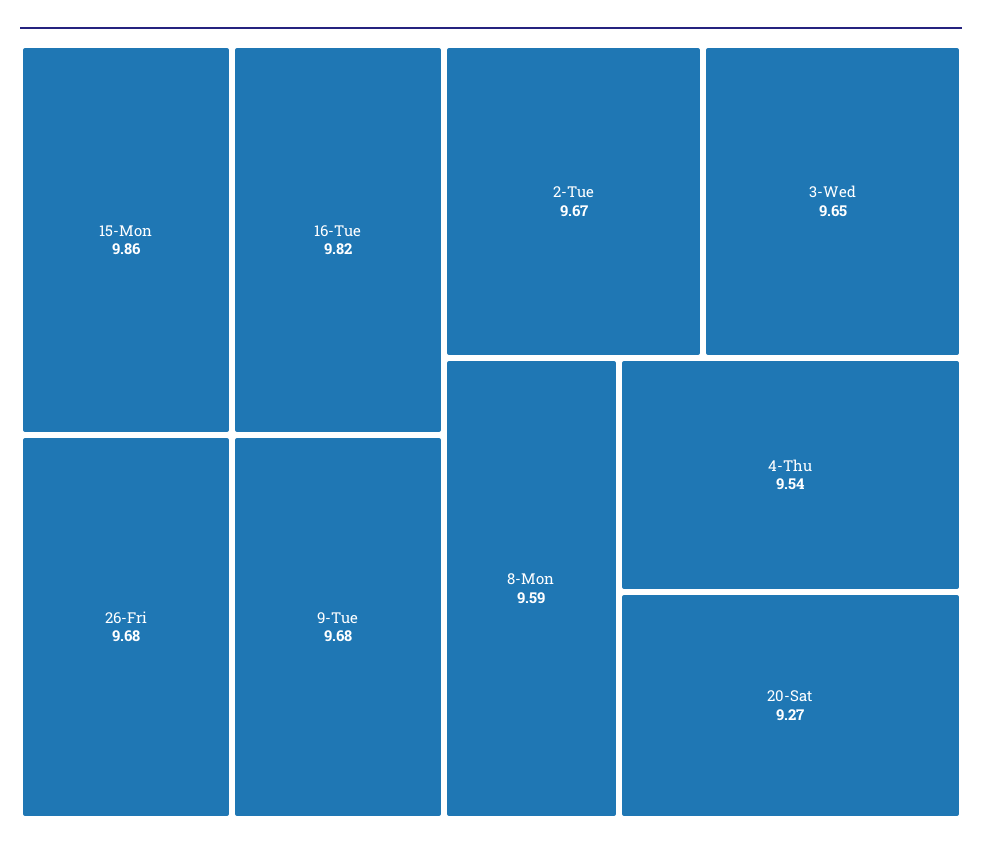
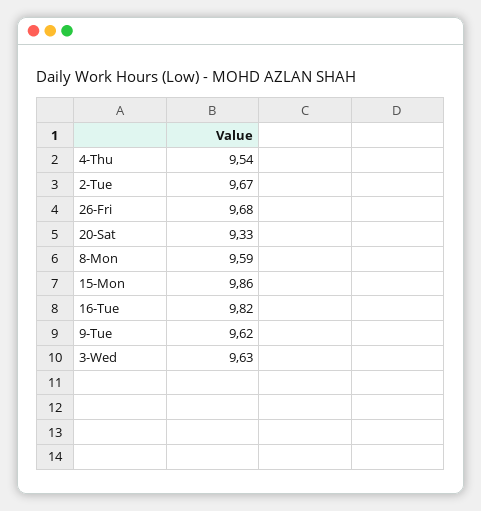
  {
    "15-Mon": 9.86,
    "16-Tue": 9.82,
    "26-Fri": 9.68,
-   "9-Tue": 9.68,
+   "9-Tue": 9.62,
    "2-Tue": 9.67,
-   "3-Wed": 9.65,
+   "3-Wed": 9.63,
    "8-Mon": 9.59,
    "4-Thu": 9.54,
-   "20-Sat": 9.27
+   "20-Sat": 9.33
  }

